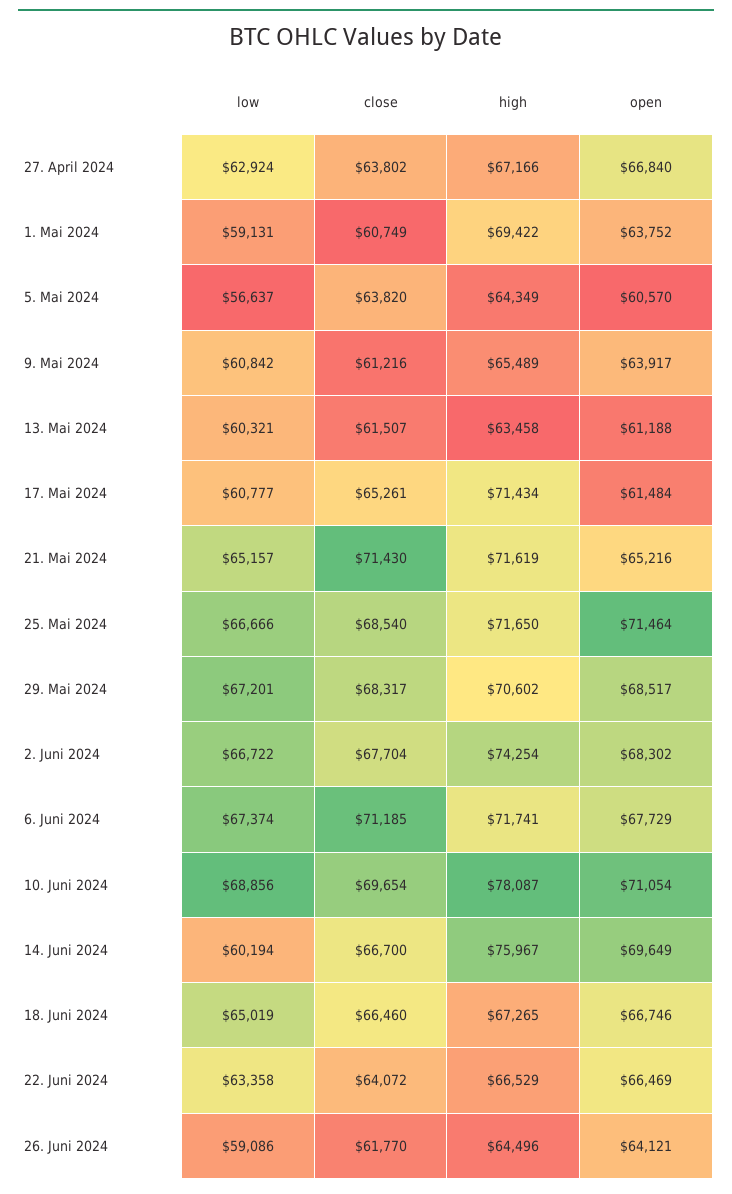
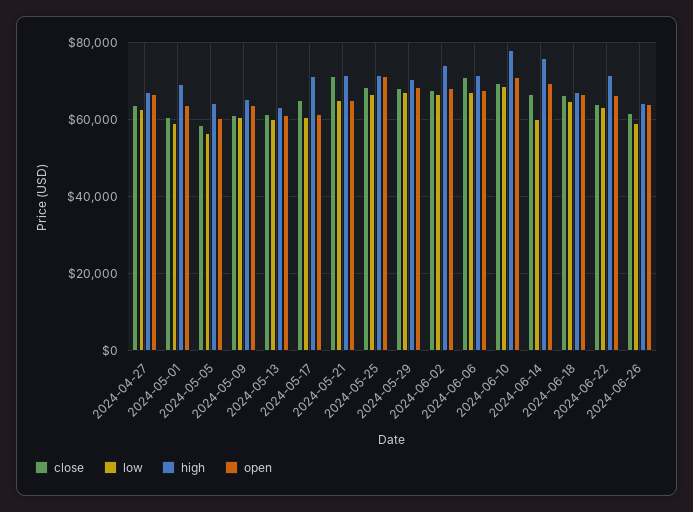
  {
    "low": {
      "27. April 2024": 62924,
      "1. Mai 2024": 59131,
      "5. Mai 2024": 56637,
      "9. Mai 2024": 60842,
      "13. Mai 2024": 60321,
      "17. Mai 2024": 60777,
      "21. Mai 2024": 65157,
      "25. Mai 2024": 66666,
      "29. Mai 2024": 67201,
      "2. Juni 2024": 66722,
      "6. Juni 2024": 67374,
      "10. Juni 2024": 68856,
      "14. Juni 2024": 60194,
      "18. Juni 2024": 65019,
      "22. Juni 2024": 63358,
      "26. Juni 2024": 59086
    },
    "close": {
      "27. April 2024": 63802,
      "1. Mai 2024": 60749,
-     "5. Mai 2024": 63820,
+     "5. Mai 2024": 58000,
      "9. Mai 2024": 61216,
      "13. Mai 2024": 61507,
      "17. Mai 2024": 65261,
      "21. Mai 2024": 71430,
      "25. Mai 2024": 68540,
      "29. Mai 2024": 68317,
      "2. Juni 2024": 67704,
      "6. Juni 2024": 71185,
      "10. Juni 2024": 69654,
      "14. Juni 2024": 66700,
      "18. Juni 2024": 66460,
      "22. Juni 2024": 64072,
      "26. Juni 2024": 61770
    },
    "high": {
      "27. April 2024": 67166,
      "1. Mai 2024": 69422,
      "5. Mai 2024": 64349,
      "9. Mai 2024": 65489,
      "13. Mai 2024": 63458,
      "17. Mai 2024": 71434,
      "21. Mai 2024": 71619,
      "25. Mai 2024": 71650,
      "29. Mai 2024": 70602,
      "2. Juni 2024": 74254,
      "6. Juni 2024": 71741,
      "10. Juni 2024": 78087,
      "14. Juni 2024": 75967,
      "18. Juni 2024": 67265,
-     "22. Juni 2024": 66529,
+     "22. Juni 2024": 72000,
      "26. Juni 2024": 64496
    },
    "open": {
      "27. April 2024": 66840,
      "1. Mai 2024": 63752,
      "5. Mai 2024": 60570,
      "9. Mai 2024": 63917,
      "13. Mai 2024": 61188,
      "17. Mai 2024": 61484,
      "21. Mai 2024": 65216,
      "25. Mai 2024": 71464,
      "29. Mai 2024": 68517,
      "2. Juni 2024": 68302,
      "6. Juni 2024": 67729,
      "10. Juni 2024": 71054,
      "14. Juni 2024": 69649,
      "18. Juni 2024": 66746,
      "22. Juni 2024": 66469,
      "26. Juni 2024": 64121
    }
  }

